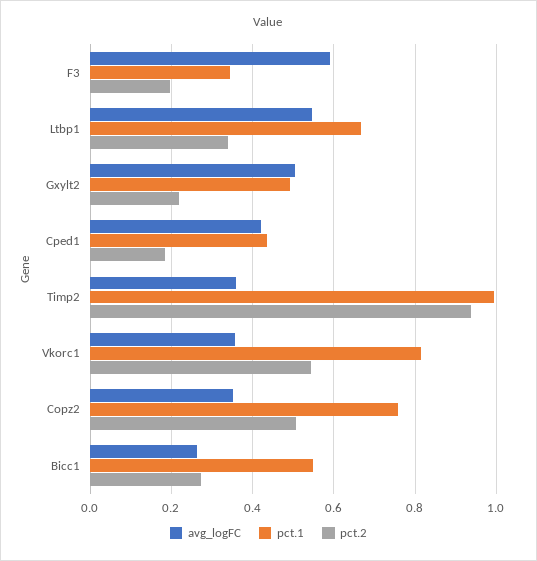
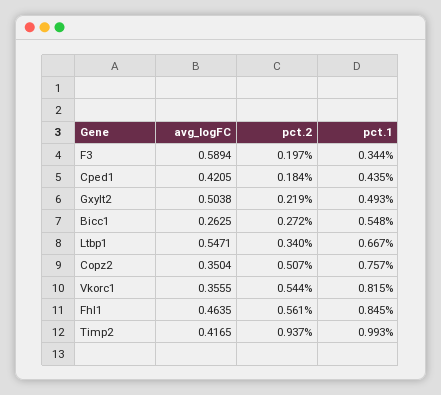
  {
    "avg_logFC": {
      "F3": 0.5894,
      "Ltbp1": 0.5471,
      "Gxylt2": 0.5038,
      "Cped1": 0.4205,
-     "Timp2": 0.36,
+     "Timp2": 0.4165,
      "Vkorc1": 0.3555,
      "Copz2": 0.3504,
-     "Bicc1": 0.2625
+     "Bicc1": 0.2625,
+     "Fhl1": 0.4635
    },
    "pct.1": {
      "F3": 0.344,
      "Ltbp1": 0.667,
      "Gxylt2": 0.493,
      "Cped1": 0.435,
      "Timp2": 0.993,
      "Vkorc1": 0.815,
      "Copz2": 0.757,
-     "Bicc1": 0.548
+     "Bicc1": 0.548,
+     "Fhl1": 0.845
    },
    "pct.2": {
      "F3": 0.197,
      "Ltbp1": 0.34,
      "Gxylt2": 0.219,
      "Cped1": 0.184,
      "Timp2": 0.937,
      "Vkorc1": 0.544,
      "Copz2": 0.507,
-     "Bicc1": 0.272
+     "Bicc1": 0.272,
+     "Fhl1": 0.561
    }
  }

